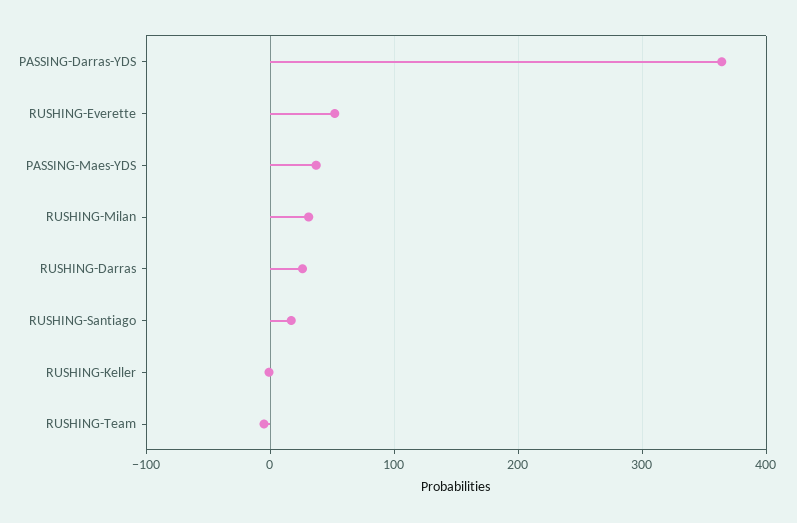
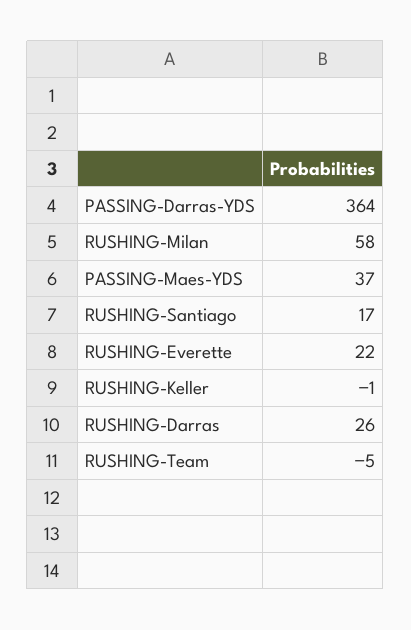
  {
    "PASSING-Darras-YDS": 364,
-   "RUSHING-Everette": 50,
+   "RUSHING-Everette": 22,
    "PASSING-Maes-YDS": 37,
-   "RUSHING-Milan": 30,
+   "RUSHING-Milan": 58,
    "RUSHING-Darras": 26,
    "RUSHING-Santiago": 17,
    "RUSHING-Keller": -1,
    "RUSHING-Team": -5
  }

